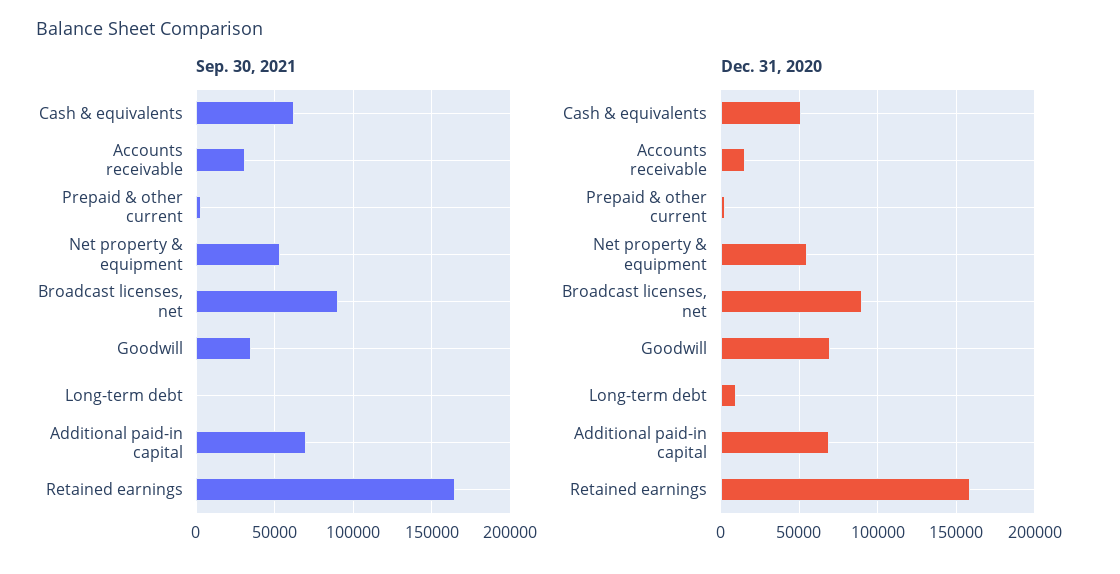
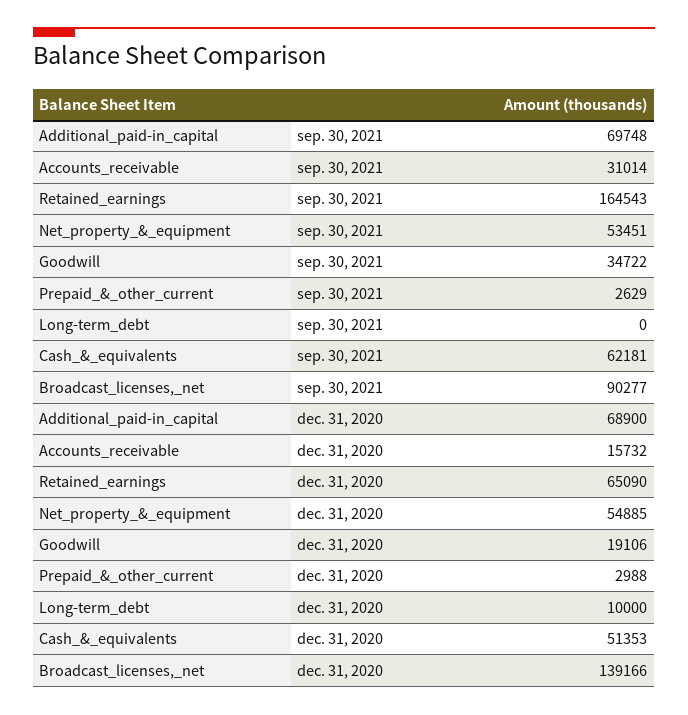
  {
    "Sep. 30, 2021": {
      "Cash & equivalents": 62181,
      "Accounts receivable": 31014,
      "Prepaid & other current": 2629,
      "Net property & equipment": 53451,
      "Broadcast licenses, net": 90277,
      "Goodwill": 34722,
      "Long-term debt": 0,
      "Additional paid-in capital": 69748,
      "Retained earnings": 164543
    },
    "Dec. 31, 2020": {
      "Cash & equivalents": 51353,
      "Accounts receivable": 15732,
      "Prepaid & other current": 2988,
      "Net property & equipment": 54885,
-     "Broadcast licenses, net": 90000,
+     "Broadcast licenses, net": 139166,
-     "Goodwill": 70000,
+     "Goodwill": 19106,
      "Long-term debt": 10000,
      "Additional paid-in capital": 68900,
-     "Retained earnings": 160000
+     "Retained earnings": 65090
    }
  }

